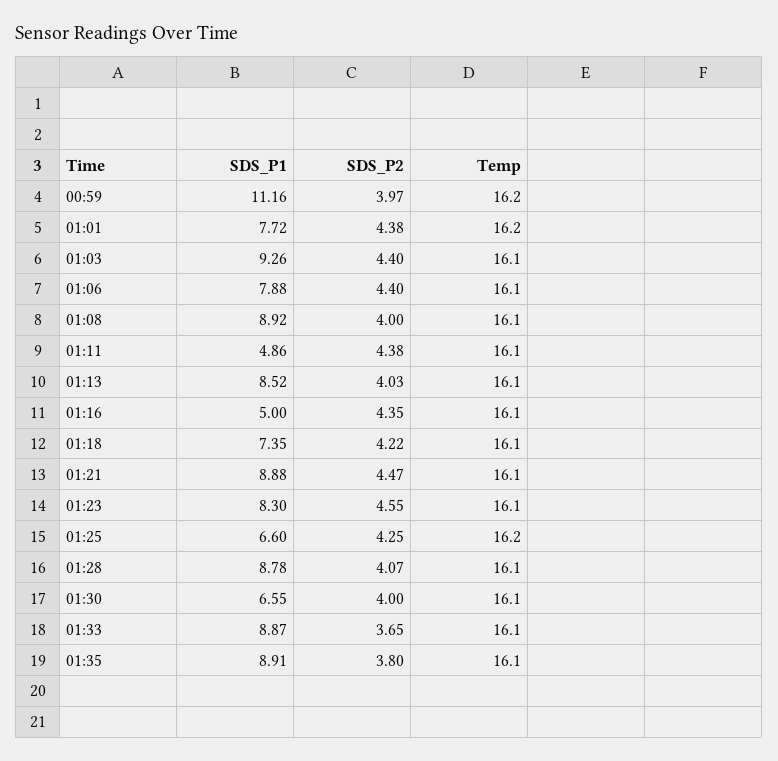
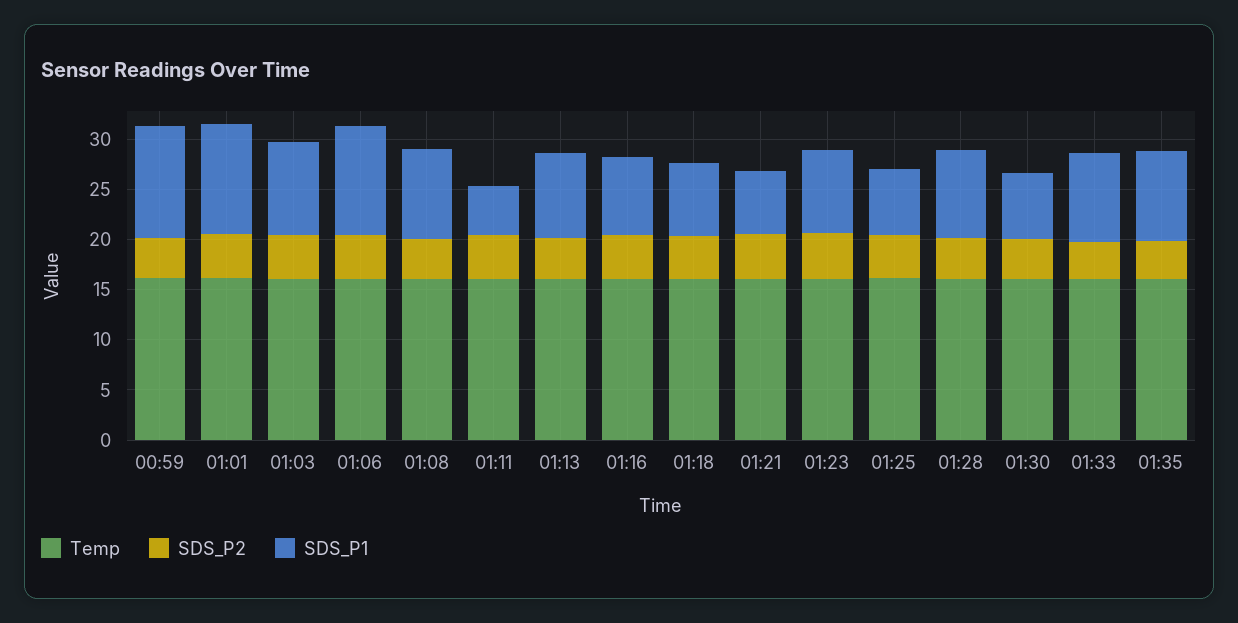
  {
    "SDS_P1": {
      "00:59": 11.16,
-     "01:01": 7.72,
+     "01:01": 11,
      "01:03": 9.26,
-     "01:06": 7.88,
+     "01:06": 11,
      "01:08": 8.92,
      "01:11": 4.86,
      "01:13": 8.52,
-     "01:16": 5,
+     "01:16": 8,
      "01:18": 7.35,
-     "01:21": 8.88,
+     "01:21": 6,
      "01:23": 8.3,
      "01:25": 6.6,
      "01:28": 8.78,
      "01:30": 6.55,
      "01:33": 8.87,
      "01:35": 8.91
    },
    "SDS_P2": {
      "00:59": 3.97,
      "01:01": 4.38,
      "01:03": 4.4,
      "01:06": 4.4,
      "01:08": 4,
      "01:11": 4.38,
      "01:13": 4.03,
      "01:16": 4.35,
      "01:18": 4.22,
      "01:21": 4.47,
      "01:23": 4.55,
      "01:25": 4.25,
      "01:28": 4.07,
      "01:30": 4,
      "01:33": 3.65,
      "01:35": 3.8
    },
    "Temp": {
      "00:59": 16.2,
      "01:01": 16.2,
      "01:03": 16.1,
      "01:06": 16.1,
      "01:08": 16.1,
      "01:11": 16.1,
      "01:13": 16.1,
      "01:16": 16.1,
      "01:18": 16.1,
      "01:21": 16.1,
      "01:23": 16.1,
      "01:25": 16.2,
      "01:28": 16.1,
      "01:30": 16.1,
      "01:33": 16.1,
      "01:35": 16.1
    }
  }

